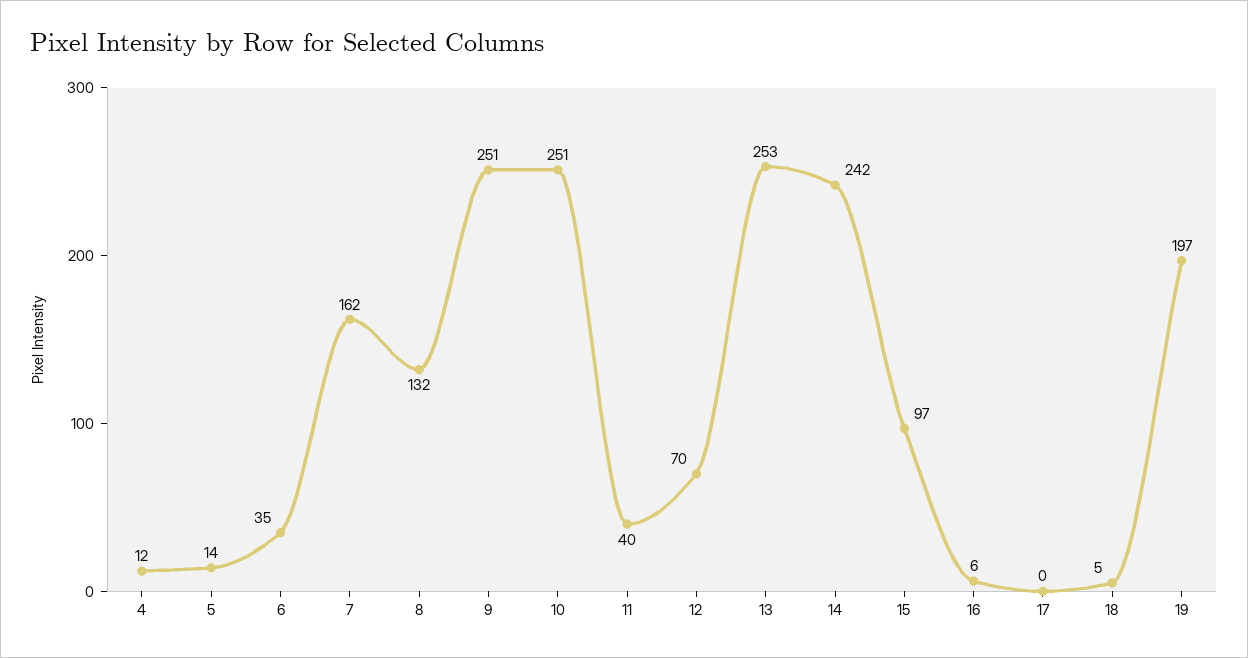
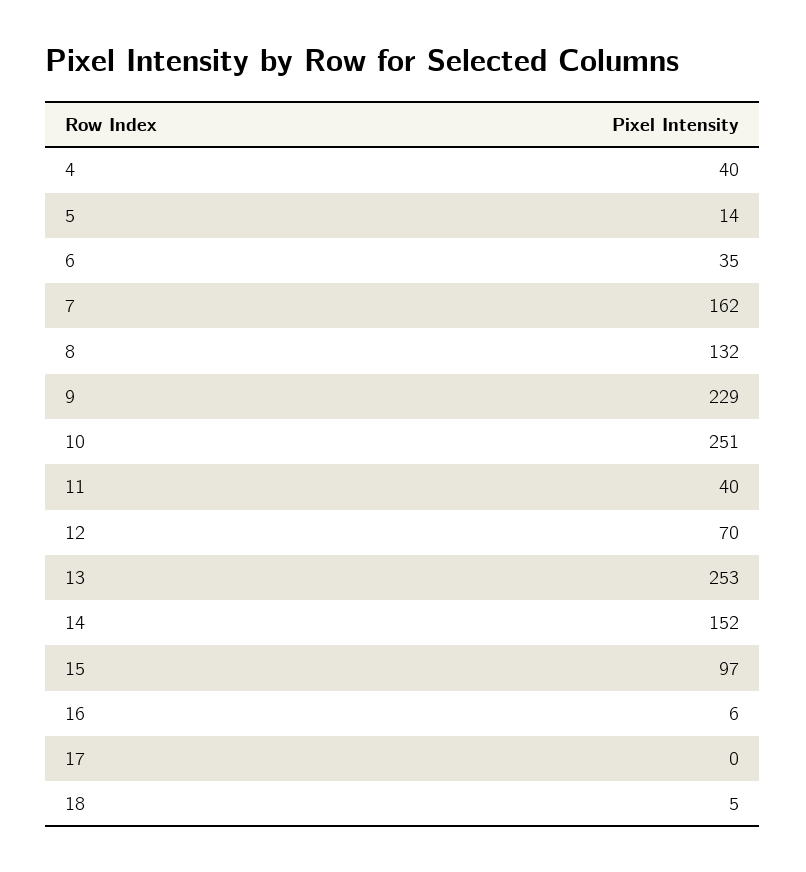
  {
-   "4": 12,
+   "4": 40,
    "5": 14,
    "6": 35,
    "7": 162,
    "8": 132,
-   "9": 251,
+   "9": 229,
    "10": 251,
    "11": 40,
    "12": 70,
    "13": 253,
-   "14": 242,
+   "14": 152,
    "15": 97,
    "16": 6,
    "17": 0,
-   "18": 5,
+   "18": 5
-   "19": 197
  }

